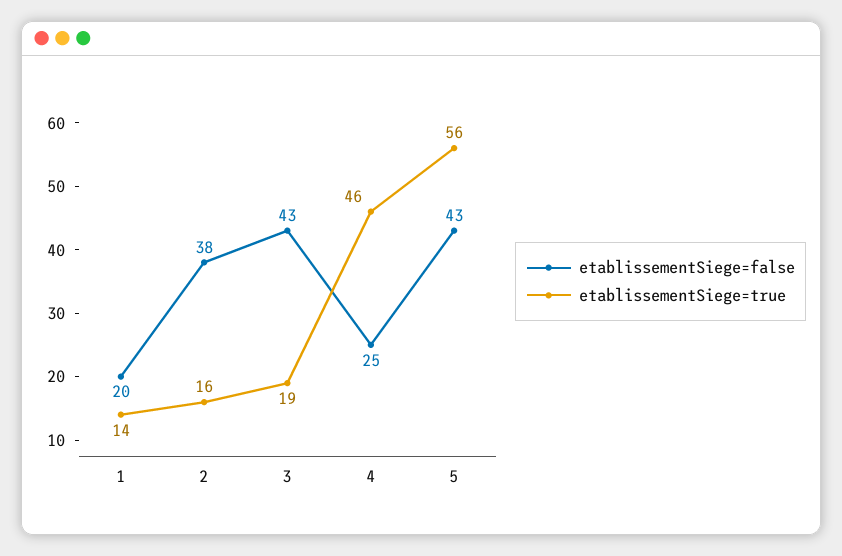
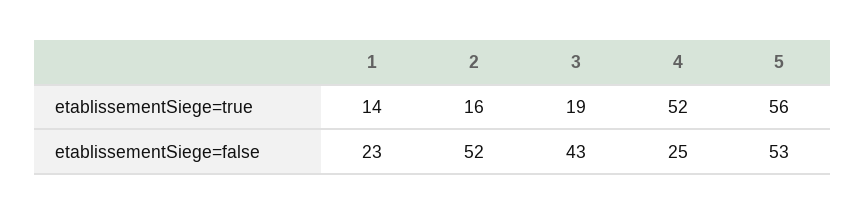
  {
    "etablissementSiege=false": {
-     "1": 20,
+     "1": 23,
-     "2": 38,
+     "2": 52,
      "3": 43,
      "4": 25,
-     "5": 43
+     "5": 53
    },
    "etablissementSiege=true": {
      "1": 14,
      "2": 16,
      "3": 19,
-     "4": 46,
+     "4": 52,
      "5": 56
    }
  }

